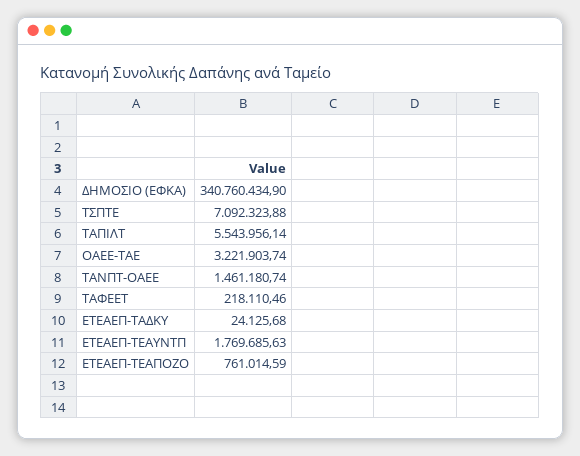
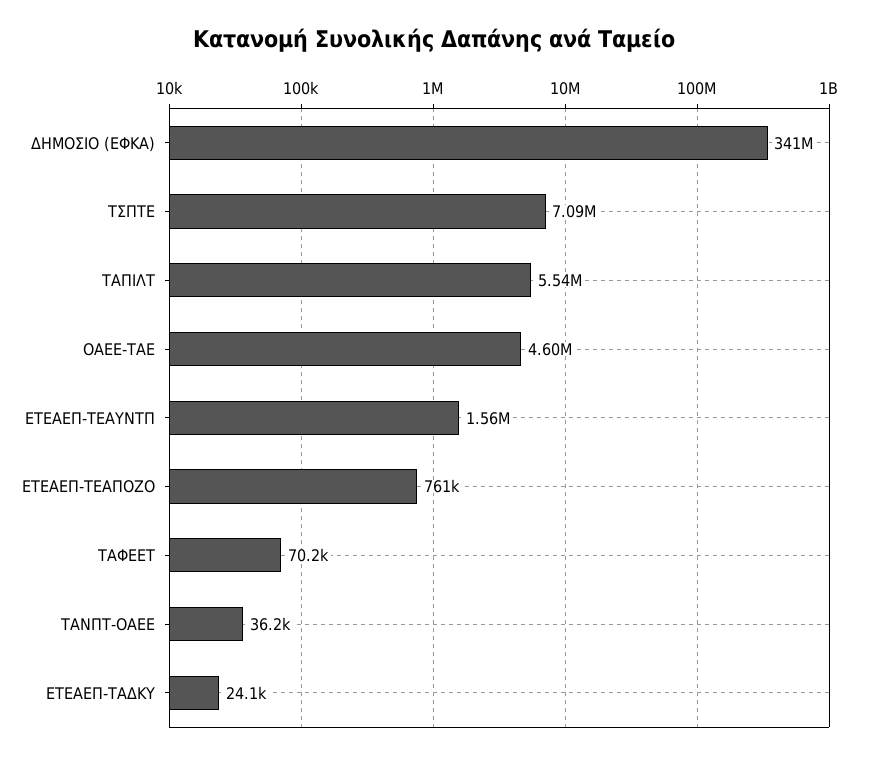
  {
    "ΔΗΜΟΣΙΟ (ΕΦΚΑ)": 340760434.9,
    "ΤΣΠΤΕ": 7092323.88,
    "ΤΑΠΙΛΤ": 5543956.14,
-   "ΟΑΕΕ-ΤΑΕ": 3221903.74,
+   "ΟΑΕΕ-ΤΑΕ": 4600000,
-   "ΤΑΝΠΤ-ΟΑΕΕ": 1461180.74,
+   "ΤΑΝΠΤ-ΟΑΕΕ": 36200,
-   "ΤΑΦΕΕΤ": 218110.46,
+   "ΤΑΦΕΕΤ": 70200,
    "ΕΤΕΑΕΠ-ΤΑΔΚΥ": 24125.68,
-   "ΕΤΕΑΕΠ-ΤΕΑΥΝΤΠ": 1769685.63,
+   "ΕΤΕΑΕΠ-ΤΕΑΥΝΤΠ": 1560000,
    "ΕΤΕΑΕΠ-ΤΕΑΠΟΖΟ": 761014.59
  }

